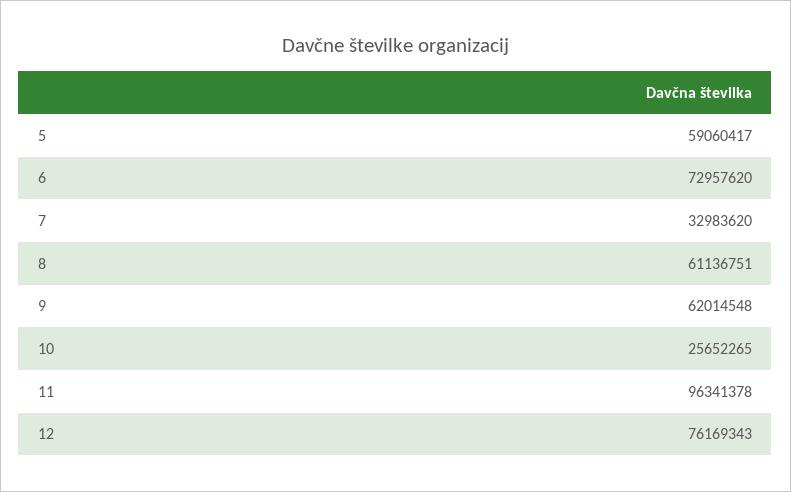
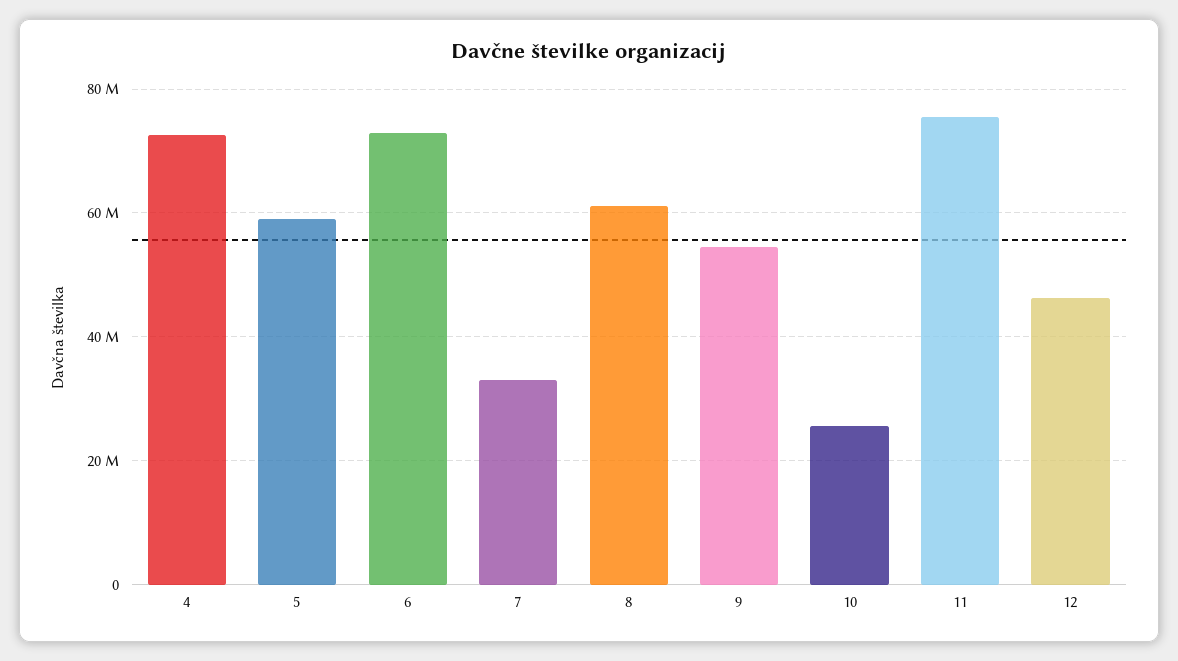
  {
    "5": 59060417,
    "6": 72957620,
    "7": 32983620,
    "8": 61136751,
-   "9": 62014548,
+   "9": 54000000,
    "10": 25652265,
-   "11": 96341378,
+   "11": 76000000,
-   "12": 76169343
+   "12": 46000000,
+   "4": 72000000
  }

